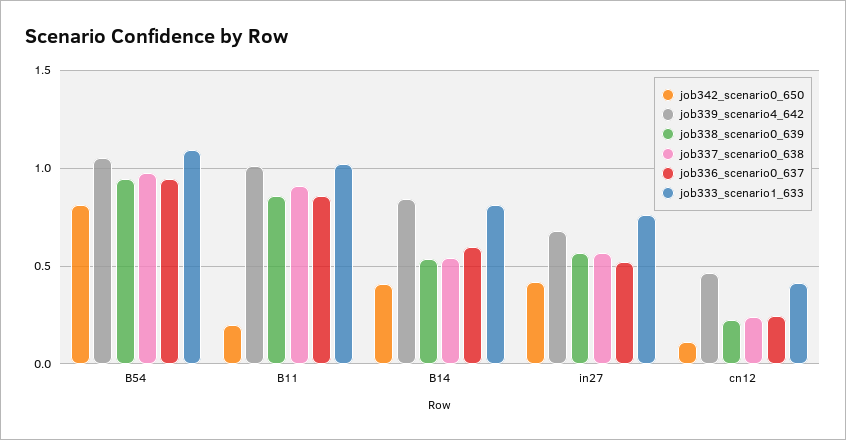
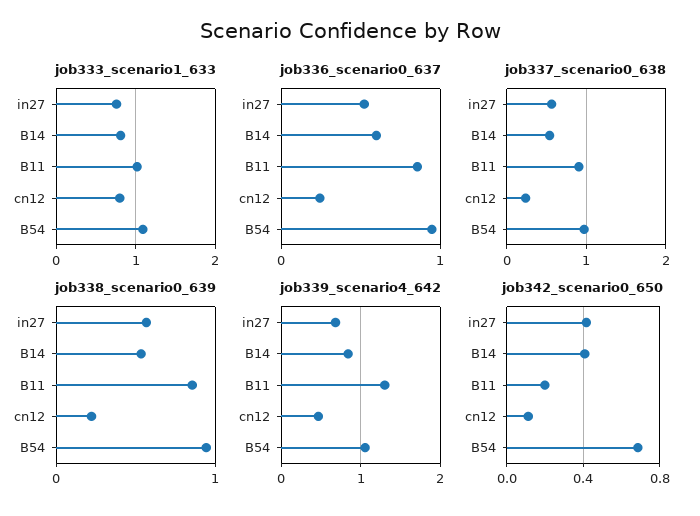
  {
    "job342_scenario0_650": {
-     "B54": 0.8,
+     "B54": 0.7,
      "B11": 0.2,
      "B14": 0.4,
      "in27": 0.4,
      "cn12": 0.1
    },
    "job339_scenario4_642": {
      "B54": 1.05,
-     "B11": 1,
+     "B11": 1.3,
      "B14": 0.85,
      "in27": 0.7,
      "cn12": 0.45
    },
    "job338_scenario0_639": {
      "B54": 0.95,
      "B11": 0.85,
      "B14": 0.55,
      "in27": 0.55,
      "cn12": 0.2
    },
    "job337_scenario0_638": {
      "B54": 1,
      "B11": 0.9,
      "B14": 0.55,
      "in27": 0.55,
      "cn12": 0.25
    },
    "job336_scenario0_637": {
      "B54": 0.95,
      "B11": 0.85,
      "B14": 0.6,
      "in27": 0.5,
      "cn12": 0.25
    },
    "job333_scenario1_633": {
      "B54": 1.1,
      "B11": 1,
      "B14": 0.8,
      "in27": 0.75,
-     "cn12": 0.4
+     "cn12": 0.8
    }
  }

